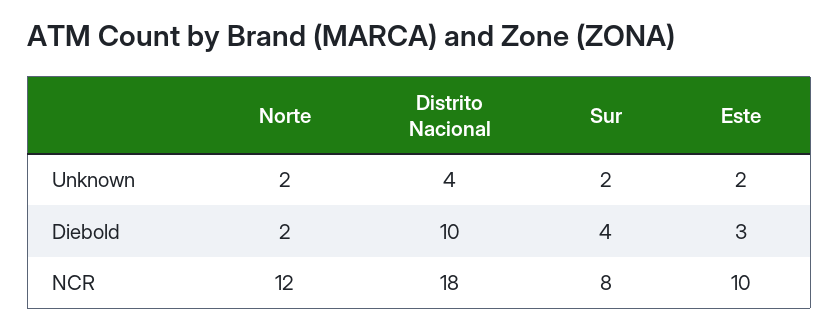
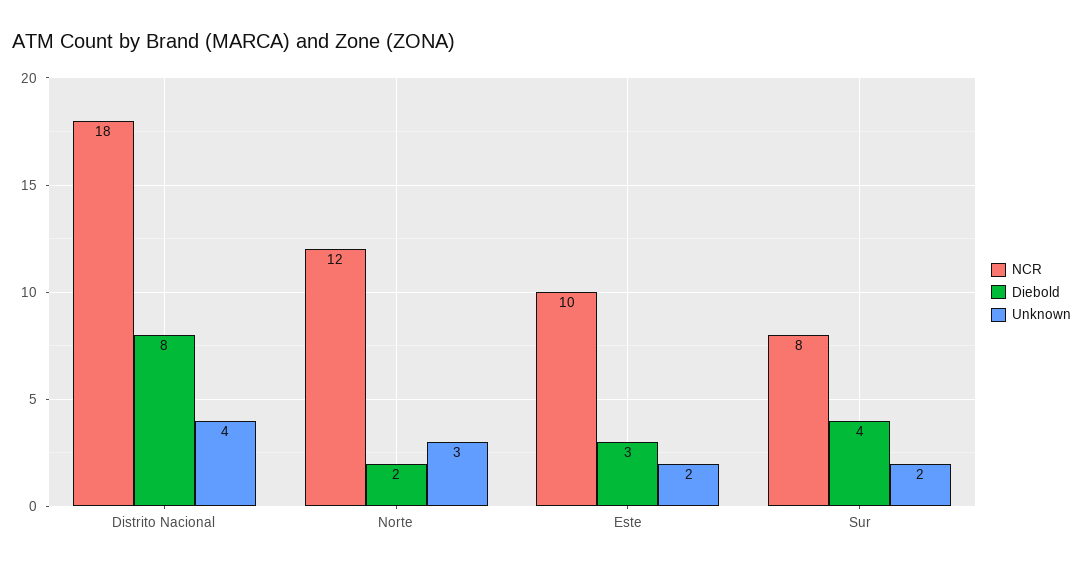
  {
    "Unknown": {
-     "Norte": 2,
+     "Norte": 3,
      "Distrito Nacional": 4,
      "Sur": 2,
      "Este": 2
    },
    "Diebold": {
      "Norte": 2,
-     "Distrito Nacional": 10,
+     "Distrito Nacional": 8,
      "Sur": 4,
      "Este": 3
    },
    "NCR": {
      "Norte": 12,
      "Distrito Nacional": 18,
      "Sur": 8,
      "Este": 10
    }
  }

